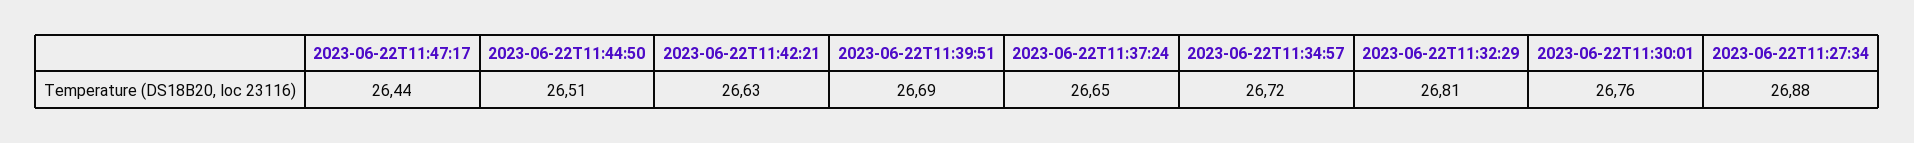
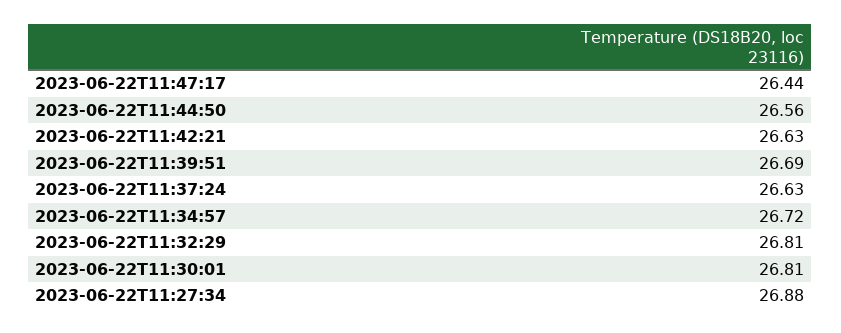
  {
    "2023-06-22T11:47:17": 26.44,
-   "2023-06-22T11:44:50": 26.51,
+   "2023-06-22T11:44:50": 26.56,
    "2023-06-22T11:42:21": 26.63,
    "2023-06-22T11:39:51": 26.69,
-   "2023-06-22T11:37:24": 26.65,
+   "2023-06-22T11:37:24": 26.63,
    "2023-06-22T11:34:57": 26.72,
    "2023-06-22T11:32:29": 26.81,
-   "2023-06-22T11:30:01": 26.76,
+   "2023-06-22T11:30:01": 26.81,
    "2023-06-22T11:27:34": 26.88
  }

